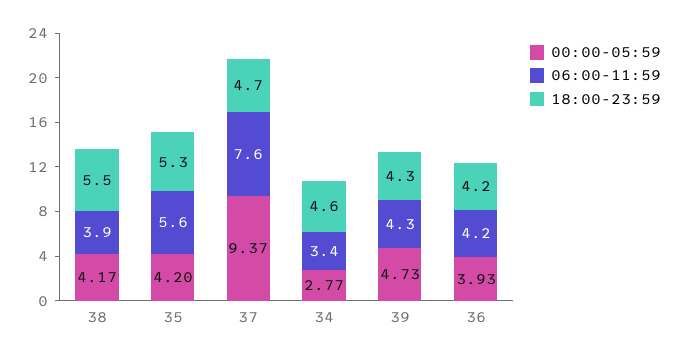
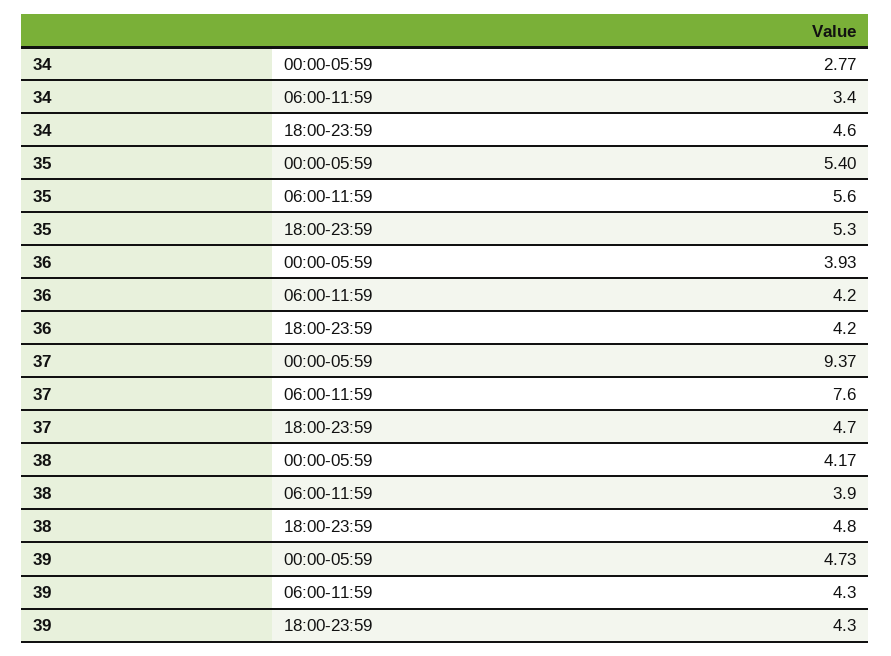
  {
    "00:00-05:59": {
      "38": 4.17,
-     "35": 4.2,
+     "35": 5.4,
      "37": 9.37,
      "34": 2.77,
      "39": 4.73,
      "36": 3.93
    },
    "06:00-11:59": {
      "38": 3.9,
      "35": 5.6,
      "37": 7.6,
      "34": 3.4,
      "39": 4.3,
      "36": 4.2
    },
    "18:00-23:59": {
-     "38": 5.5,
+     "38": 4.8,
      "35": 5.3,
      "37": 4.7,
      "34": 4.6,
      "39": 4.3,
      "36": 4.2
    }
  }

